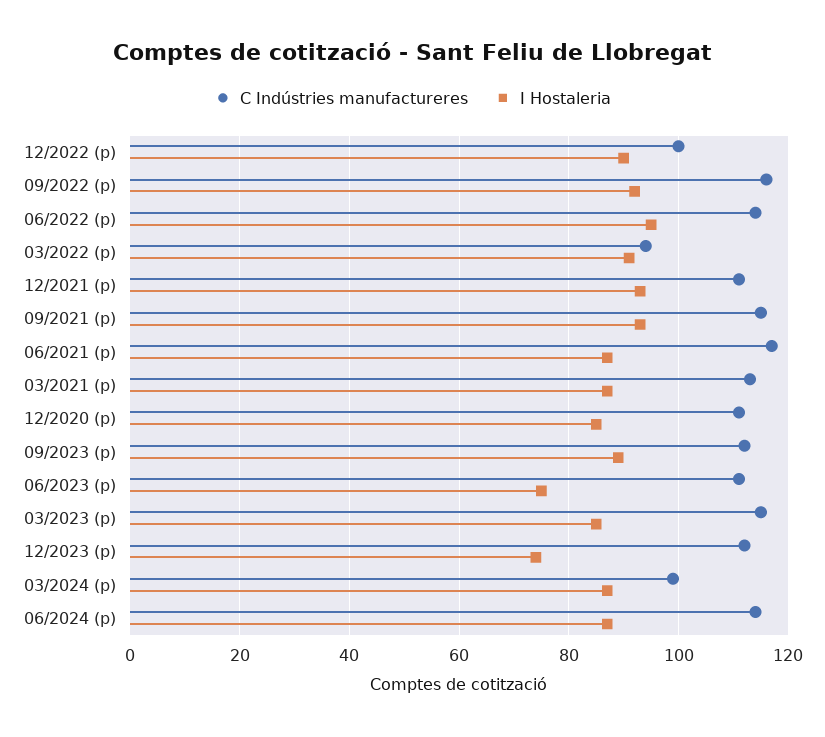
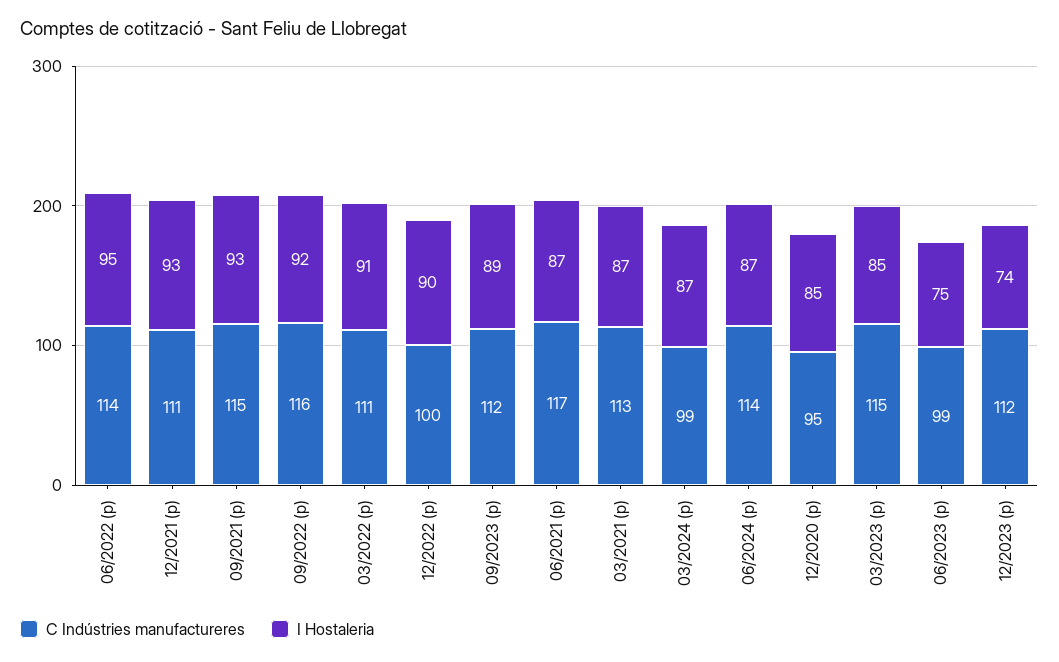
  {
    "C Indústries manufactureres": {
      "12/2022 (p)": 100,
      "09/2022 (p)": 116,
      "06/2022 (p)": 114,
-     "03/2022 (p)": 95,
+     "03/2022 (p)": 111,
      "12/2021 (p)": 111,
      "09/2021 (p)": 115,
      "06/2021 (p)": 117,
      "03/2021 (p)": 113,
-     "12/2020 (p)": 110,
+     "12/2020 (p)": 95,
      "09/2023 (p)": 112,
-     "06/2023 (p)": 110,
+     "06/2023 (p)": 99,
      "03/2023 (p)": 115,
      "12/2023 (p)": 112,
      "03/2024 (p)": 99,
      "06/2024 (p)": 114
    },
    "I Hostaleria": {
      "12/2022 (p)": 90,
      "09/2022 (p)": 92,
      "06/2022 (p)": 95,
      "03/2022 (p)": 91,
      "12/2021 (p)": 93,
      "09/2021 (p)": 93,
      "06/2021 (p)": 87,
      "03/2021 (p)": 87,
      "12/2020 (p)": 85,
      "09/2023 (p)": 89,
      "06/2023 (p)": 75,
      "03/2023 (p)": 85,
      "12/2023 (p)": 74,
      "03/2024 (p)": 87,
      "06/2024 (p)": 87
    }
  }

